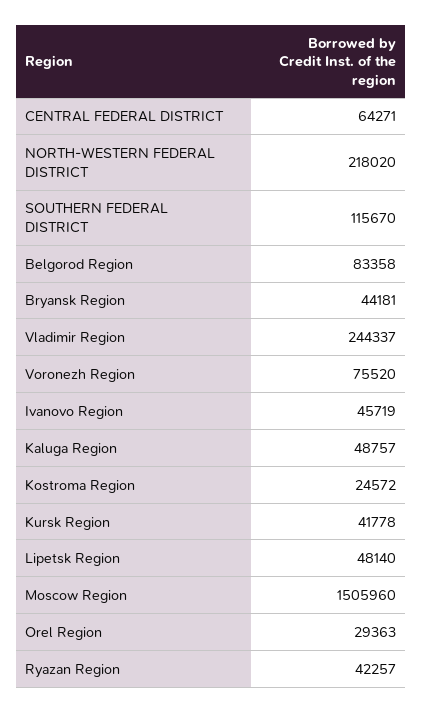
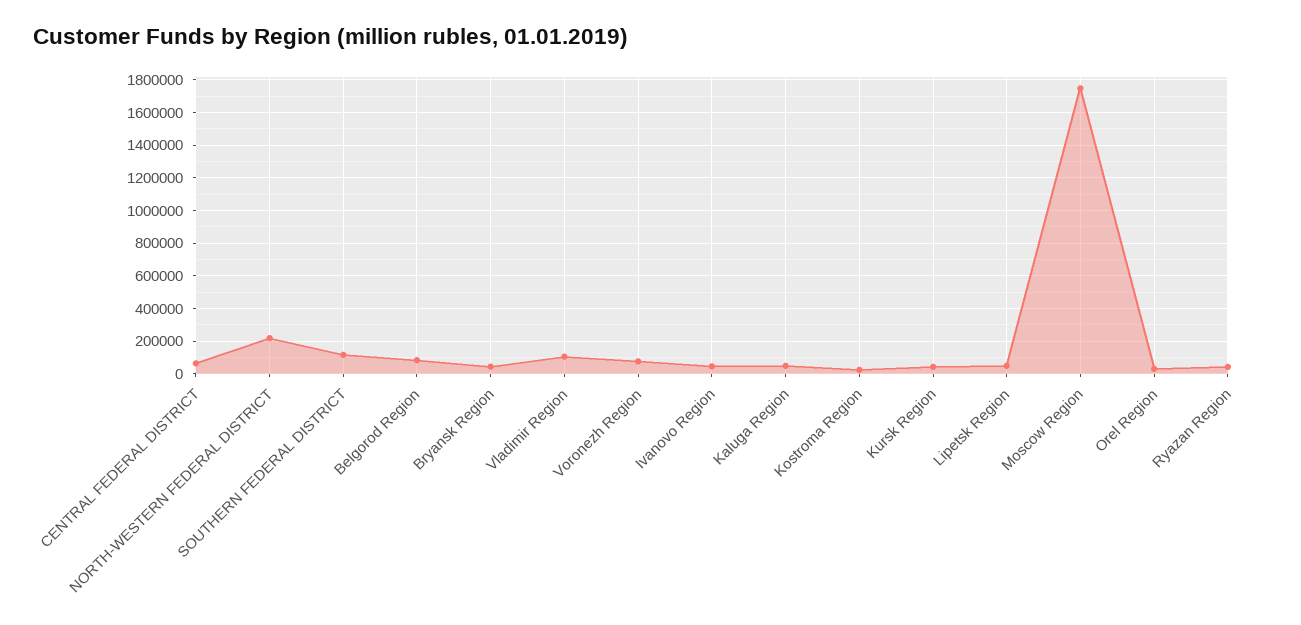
  {
    "CENTRAL FEDERAL DISTRICT": 64271,
    "NORTH-WESTERN FEDERAL DISTRICT": 218020,
    "SOUTHERN FEDERAL DISTRICT": 115670,
    "Belgorod Region": 83358,
    "Bryansk Region": 44181,
-   "Vladimir Region": 244337,
+   "Vladimir Region": 100000,
    "Voronezh Region": 75520,
    "Ivanovo Region": 45719,
    "Kaluga Region": 48757,
    "Kostroma Region": 24572,
    "Kursk Region": 41778,
    "Lipetsk Region": 48140,
-   "Moscow Region": 1505960,
+   "Moscow Region": 1750000,
    "Orel Region": 29363,
    "Ryazan Region": 42257
  }

